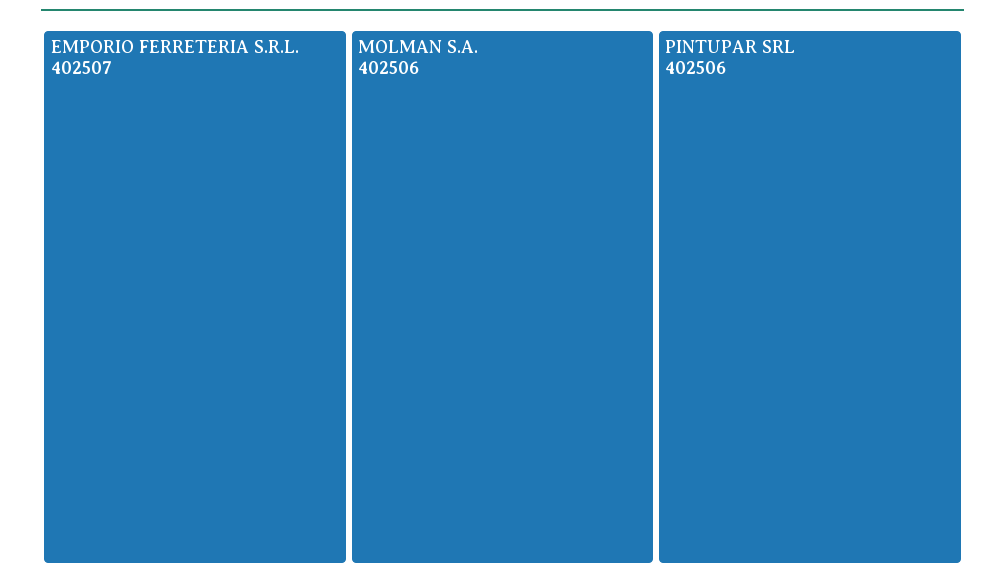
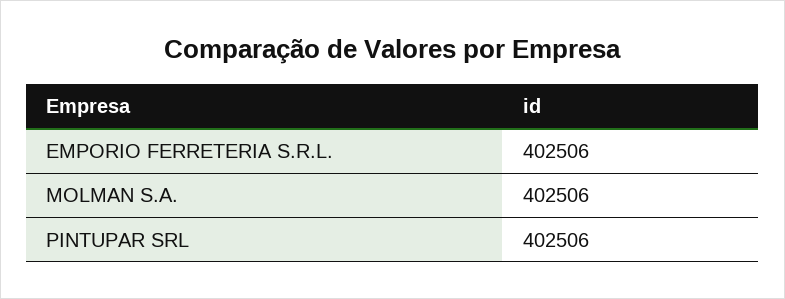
  {
-   "EMPORIO FERRETERIA S.R.L.": 402507,
+   "EMPORIO FERRETERIA S.R.L.": 402506,
    "MOLMAN S.A.": 402506,
    "PINTUPAR SRL": 402506
  }

